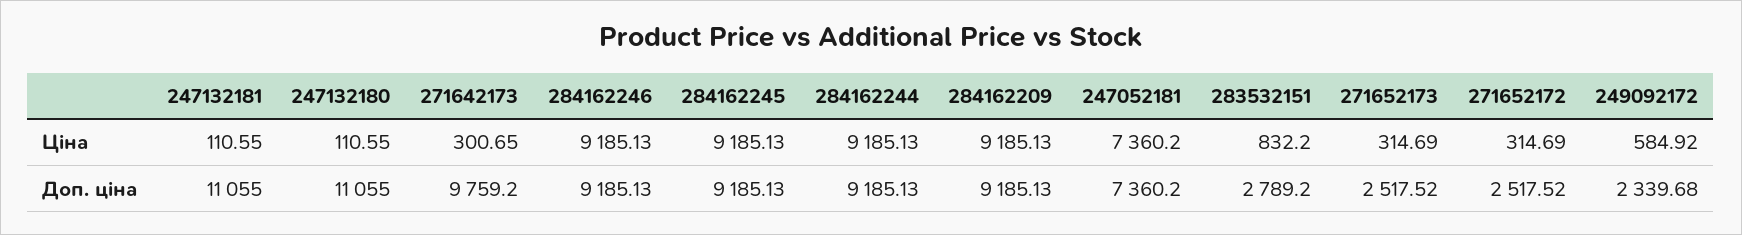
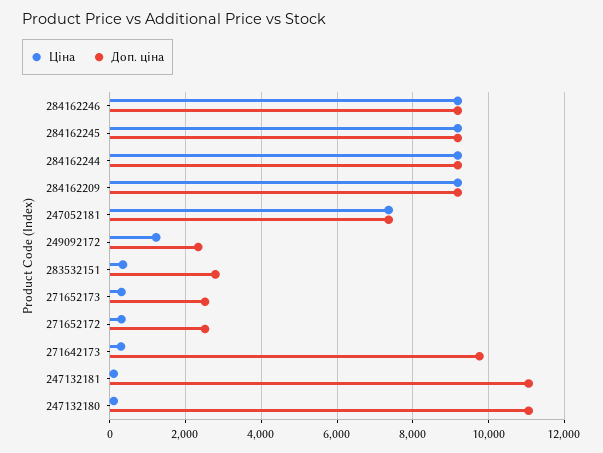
  {
    "Ціна": {
      "247132181": 110.55,
      "247132180": 110.55,
      "271642173": 300.65,
      "284162246": 9185.13,
      "284162245": 9185.13,
      "284162244": 9185.13,
      "284162209": 9185.13,
      "247052181": 7360.2,
-     "283532151": 832.2,
+     "283532151": 400,
      "271652173": 314.69,
      "271652172": 314.69,
-     "249092172": 584.92
+     "249092172": 1200
    },
    "Доп. ціна": {
      "247132181": 11055,
      "247132180": 11055,
      "271642173": 9759.2,
      "284162246": 9185.13,
      "284162245": 9185.13,
      "284162244": 9185.13,
      "284162209": 9185.13,
      "247052181": 7360.2,
      "283532151": 2789.2,
      "271652173": 2517.52,
      "271652172": 2517.52,
      "249092172": 2339.68
    }
  }

